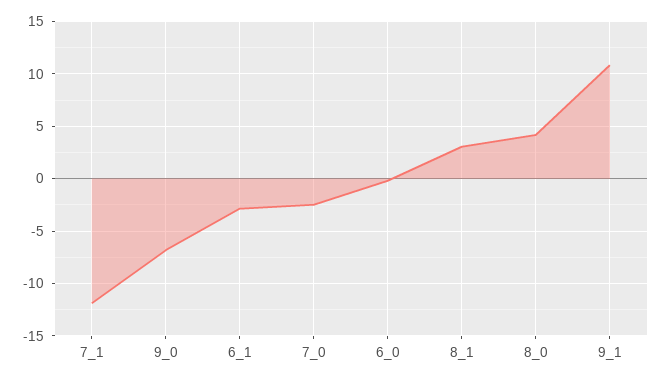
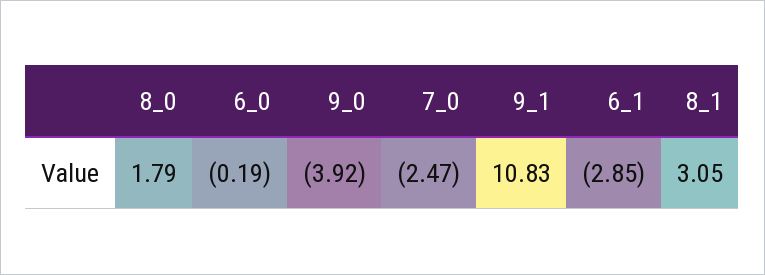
  {
-   "7_1": -12,
-   "9_0": -7,
+   "9_0": -3.92,
    "6_1": -2.85,
    "7_0": -2.47,
    "6_0": -0.19,
    "8_1": 3.05,
-   "8_0": 4,
+   "8_0": 1.79,
    "9_1": 10.83
  }

